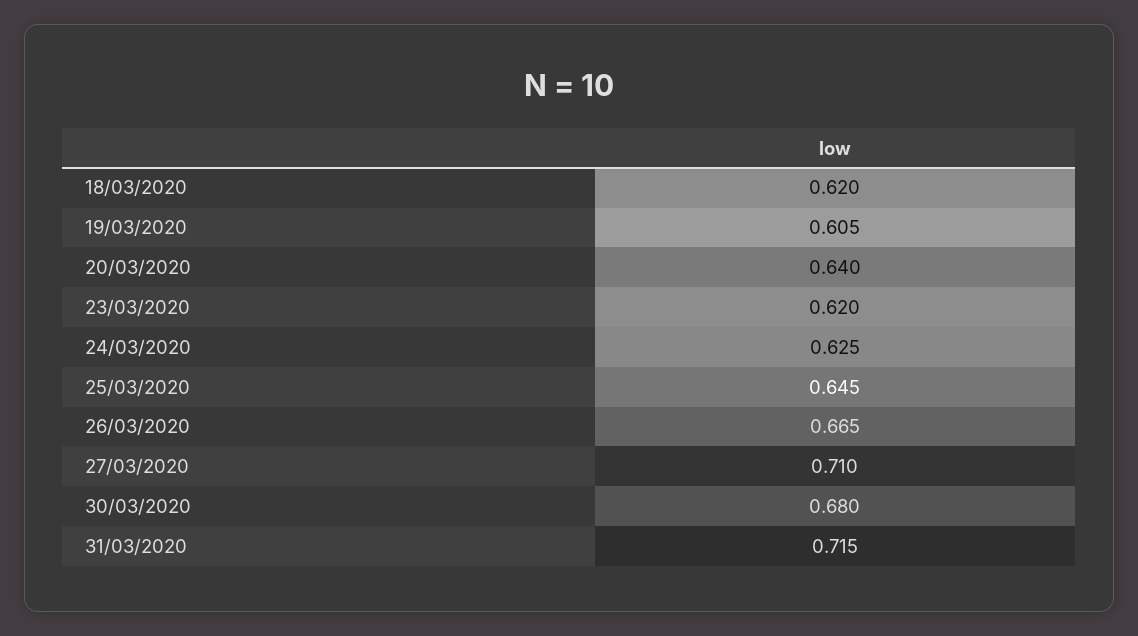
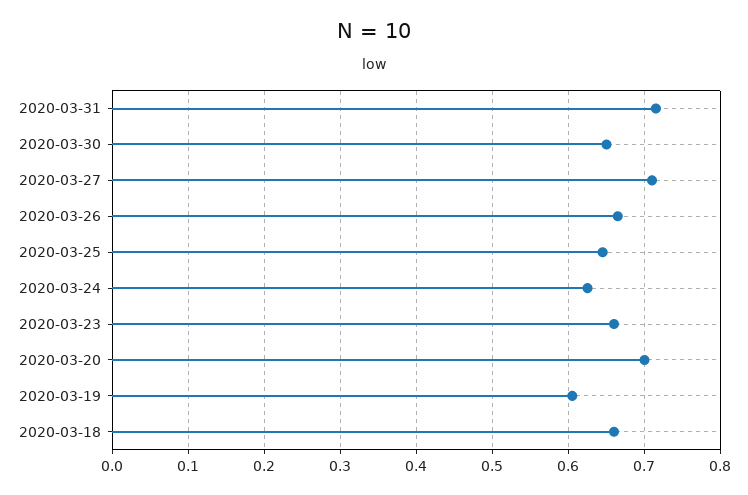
  {
-   "18/03/2020": 0.62,
+   "18/03/2020": 0.66,
    "19/03/2020": 0.605,
-   "20/03/2020": 0.64,
+   "20/03/2020": 0.7,
-   "23/03/2020": 0.62,
+   "23/03/2020": 0.66,
    "24/03/2020": 0.625,
    "25/03/2020": 0.645,
    "26/03/2020": 0.665,
    "27/03/2020": 0.71,
-   "30/03/2020": 0.68,
+   "30/03/2020": 0.65,
    "31/03/2020": 0.715
  }

